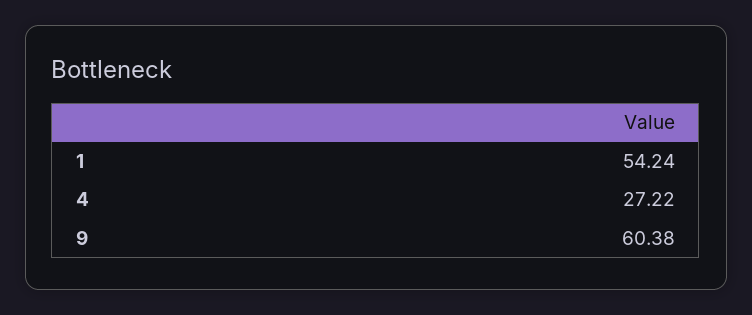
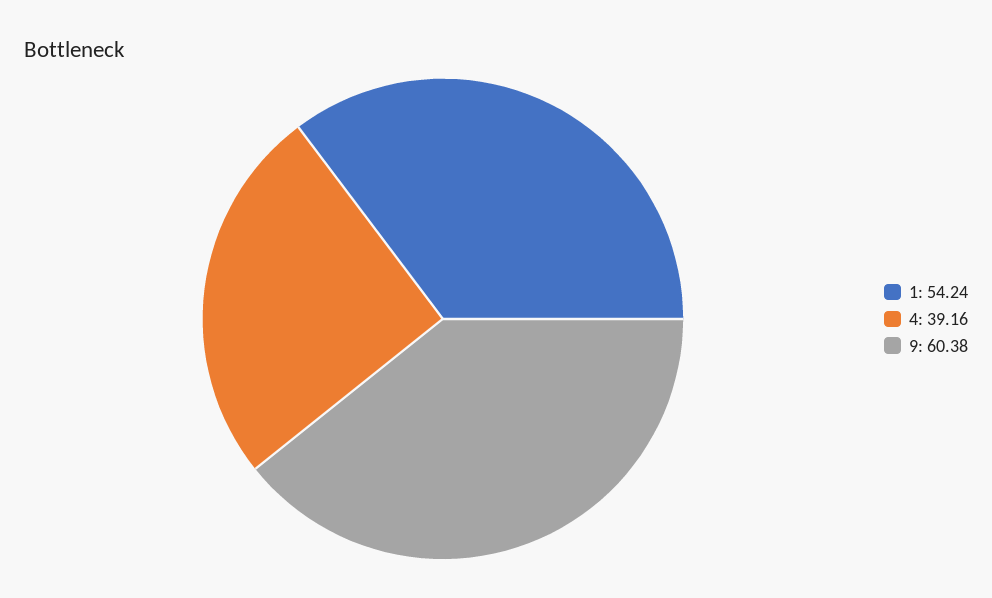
  {
    "1": 54.24,
-   "4": 27.22,
+   "4": 39.16,
    "9": 60.38
  }

